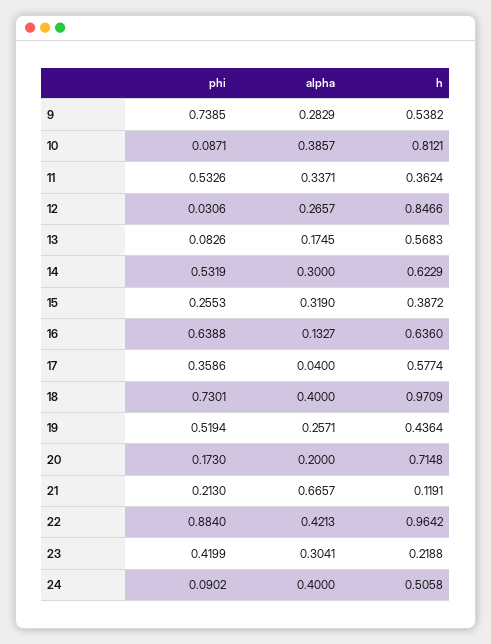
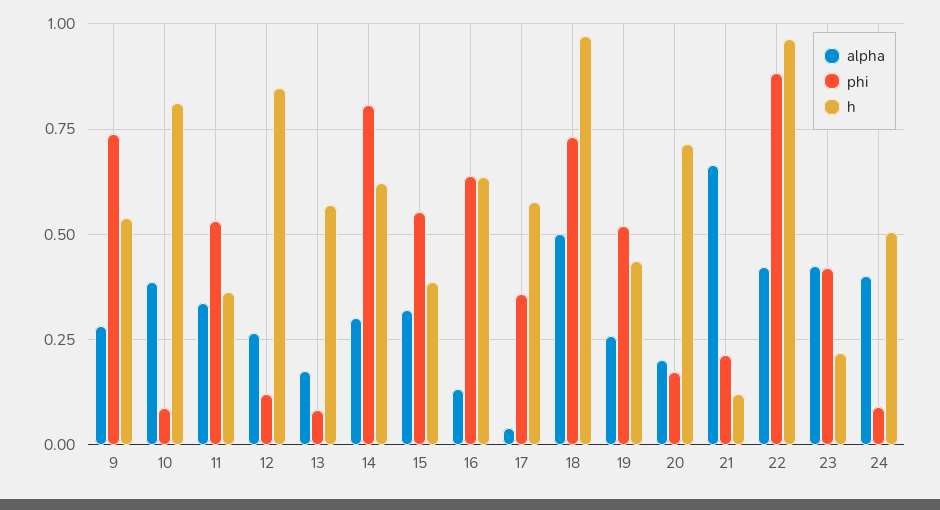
  {
    "phi": {
      "9": 0.7385,
      "10": 0.0871,
      "11": 0.5326,
-     "12": 0.0306,
+     "12": 0.125,
      "13": 0.0826,
-     "14": 0.5319,
+     "14": 0.8,
-     "15": 0.2553,
+     "15": 0.55,
      "16": 0.6388,
      "17": 0.3586,
      "18": 0.7301,
      "19": 0.5194,
      "20": 0.173,
      "21": 0.213,
      "22": 0.884,
      "23": 0.4199,
      "24": 0.0902
    },
    "alpha": {
      "9": 0.2829,
      "10": 0.3857,
      "11": 0.3371,
      "12": 0.2657,
      "13": 0.1745,
      "14": 0.3,
      "15": 0.319,
      "16": 0.1327,
      "17": 0.04,
-     "18": 0.4,
+     "18": 0.5,
      "19": 0.2571,
      "20": 0.2,
      "21": 0.6657,
      "22": 0.4213,
-     "23": 0.3041,
+     "23": 0.425,
      "24": 0.4
    },
    "h": {
      "9": 0.5382,
      "10": 0.8121,
      "11": 0.3624,
      "12": 0.8466,
      "13": 0.5683,
      "14": 0.6229,
      "15": 0.3872,
      "16": 0.636,
      "17": 0.5774,
      "18": 0.9709,
      "19": 0.4364,
      "20": 0.7148,
      "21": 0.1191,
      "22": 0.9642,
      "23": 0.2188,
      "24": 0.5058
    }
  }

